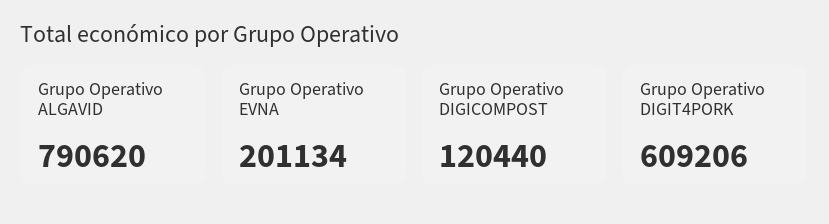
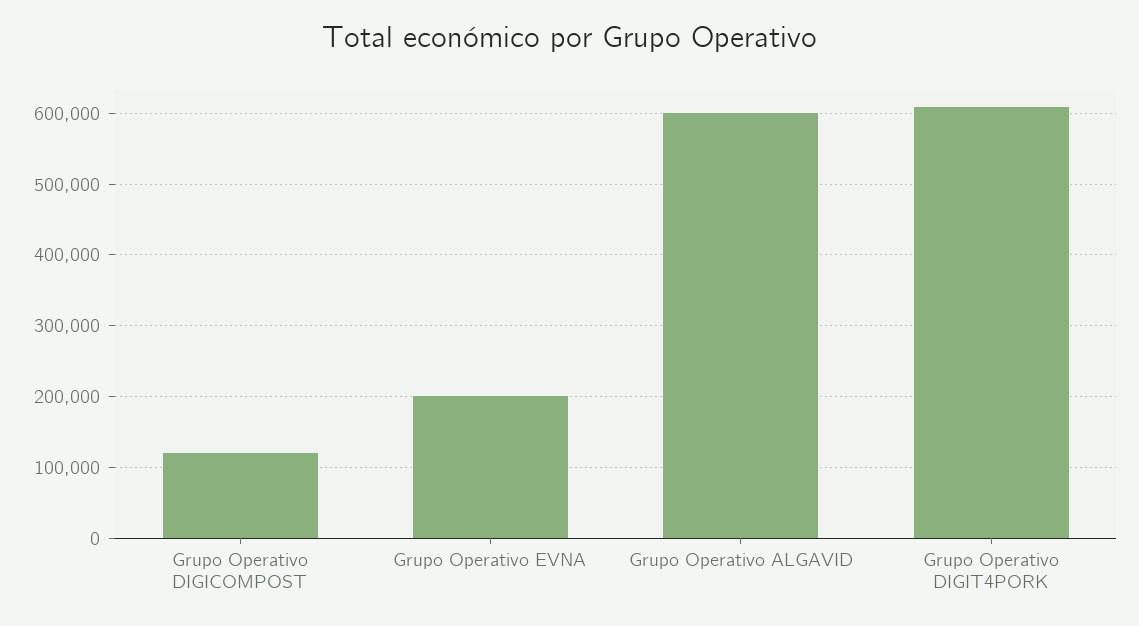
  {
-   "Grupo Operativo ALGAVID": 790620,
+   "Grupo Operativo ALGAVID": 600000,
    "Grupo Operativo EVNA": 201134,
    "Grupo Operativo DIGICOMPOST": 120440,
    "Grupo Operativo DIGIT4PORK": 609206
  }

